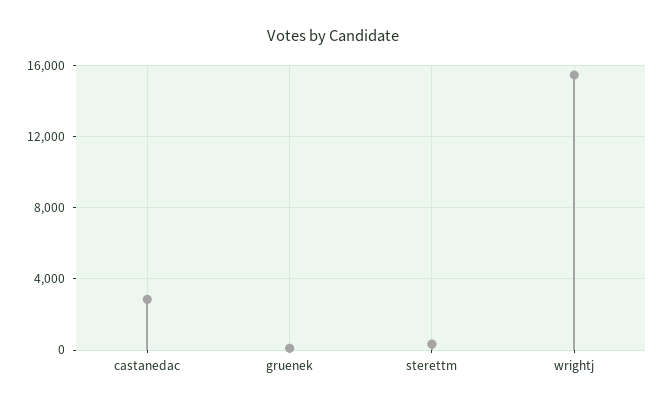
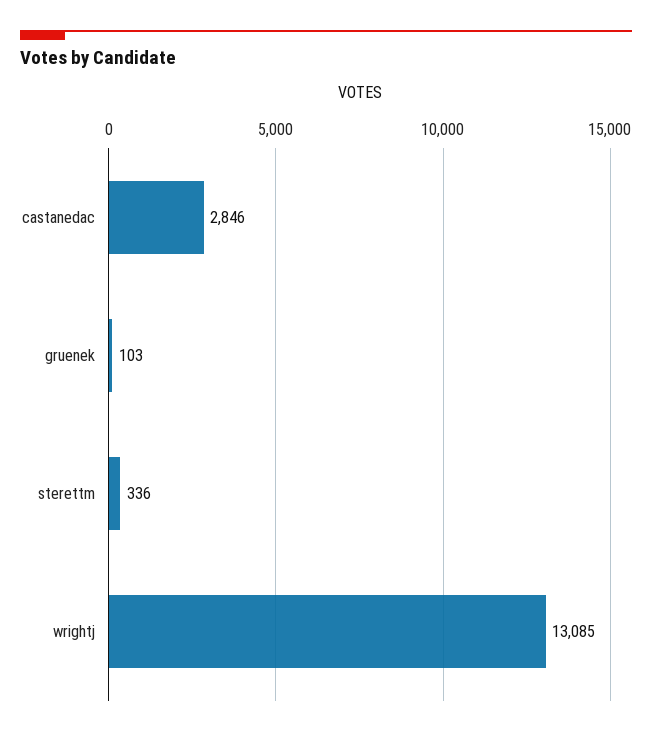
  {
    "castanedac": 2846,
    "gruenek": 103,
    "sterettm": 336,
-   "wrightj": 15500
+   "wrightj": 13085
  }

